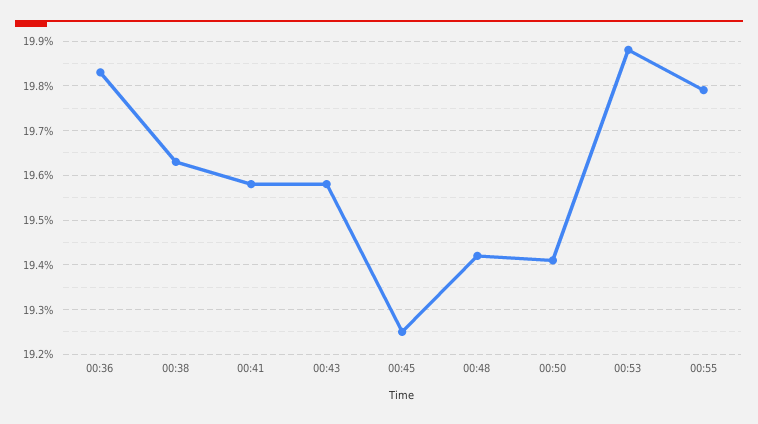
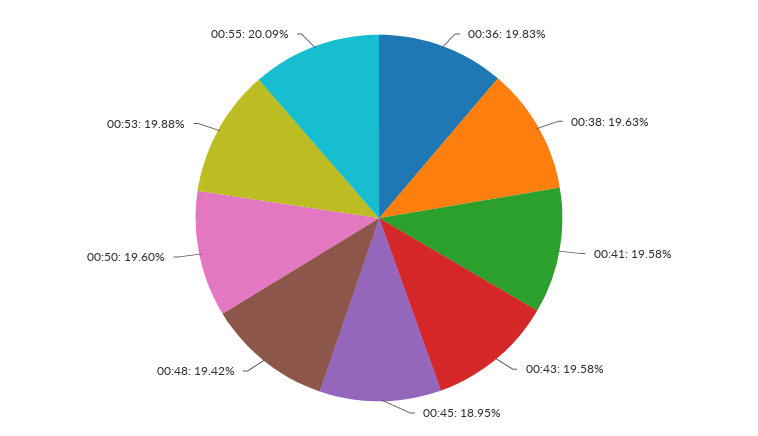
  {
    "00:36": 19.83,
    "00:38": 19.63,
    "00:41": 19.58,
    "00:43": 19.58,
-   "00:45": 19.25,
+   "00:45": 18.95,
    "00:48": 19.42,
-   "00:50": 19.4,
+   "00:50": 19.6,
    "00:53": 19.88,
-   "00:55": 19.8
+   "00:55": 20.09
  }

